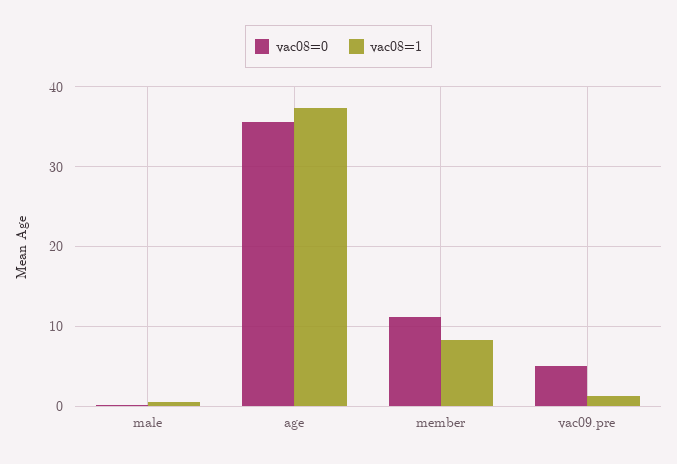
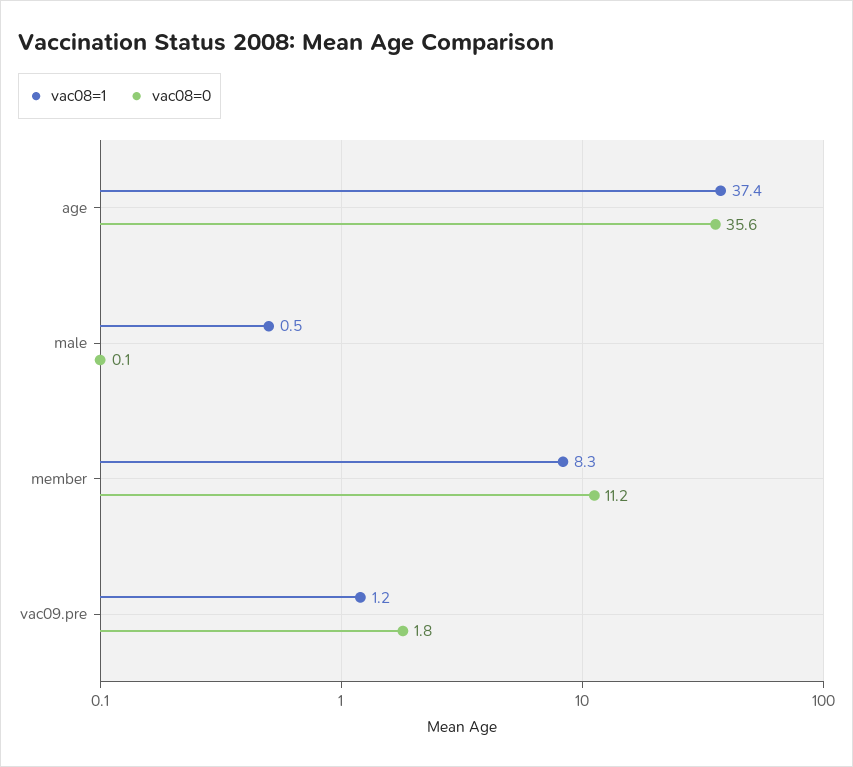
  {
    "vac08=0": {
      "male": 0.1,
      "age": 35.6,
      "member": 11.2,
-     "vac09.pre": 5
+     "vac09.pre": 1.8
    },
    "vac08=1": {
      "male": 0.5,
      "age": 37.4,
      "member": 8.3,
      "vac09.pre": 1.2
    }
  }

